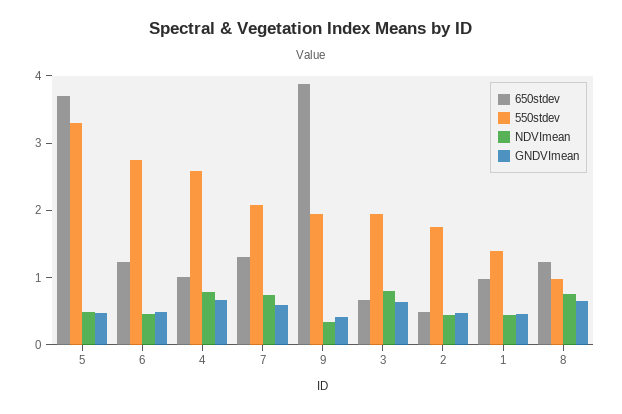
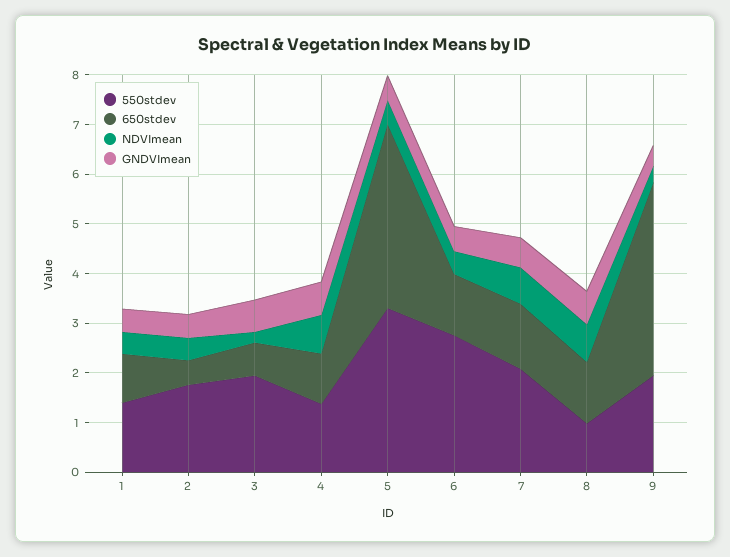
  {
    "650stdev": {
      "5": 3.8,
      "6": 1.2,
      "4": 1,
      "7": 1.4,
      "9": 3.8,
      "3": 0.6,
      "2": 0.4,
      "1": 1,
      "8": 1.2
    },
    "550stdev": {
      "5": 3.4,
      "6": 2.8,
-     "4": 2.6,
+     "4": 1.4,
      "7": 2,
      "9": 2,
      "3": 2,
      "2": 1.8,
      "1": 1.4,
      "8": 1
    },
    "NDVImean": {
      "5": 0.4,
      "6": 0.4,
      "4": 0.8,
      "7": 0.8,
      "9": 0.4,
-     "3": 0.8,
+     "3": 0.2,
      "2": 0.4,
      "1": 0.4,
      "8": 0.8
    },
    "GNDVImean": {
      "5": 0.4,
      "6": 0.4,
      "4": 0.6,
      "7": 0.6,
      "9": 0.4,
      "3": 0.6,
      "2": 0.4,
      "1": 0.4,
      "8": 0.6
    }
  }

